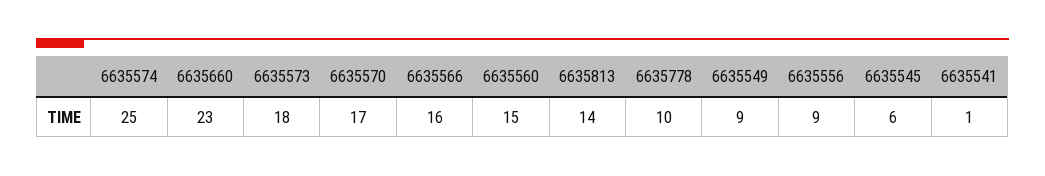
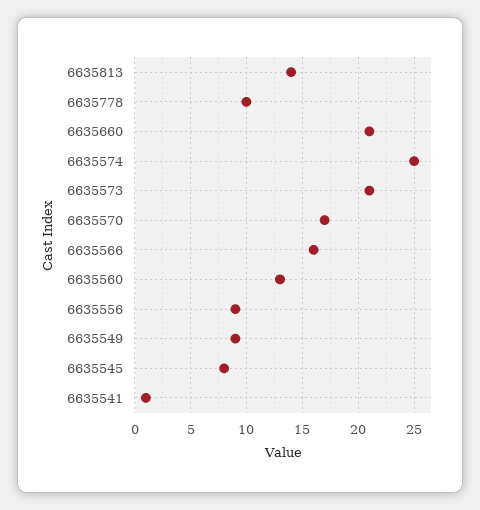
  {
    "6635574": 25,
-   "6635660": 23,
+   "6635660": 21,
-   "6635573": 18,
+   "6635573": 21,
    "6635570": 17,
    "6635566": 16,
-   "6635560": 15,
+   "6635560": 13,
    "6635813": 14,
    "6635778": 10,
    "6635549": 9,
    "6635556": 9,
-   "6635545": 6,
+   "6635545": 8,
    "6635541": 1
  }

